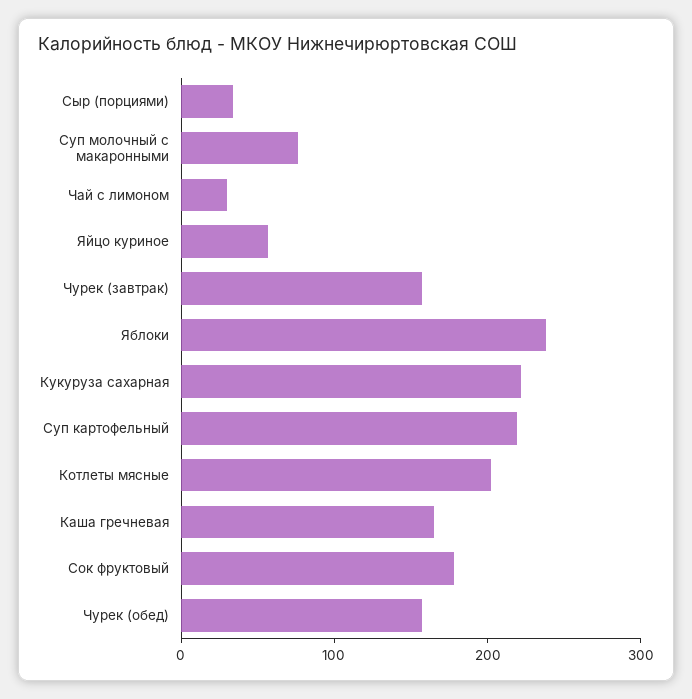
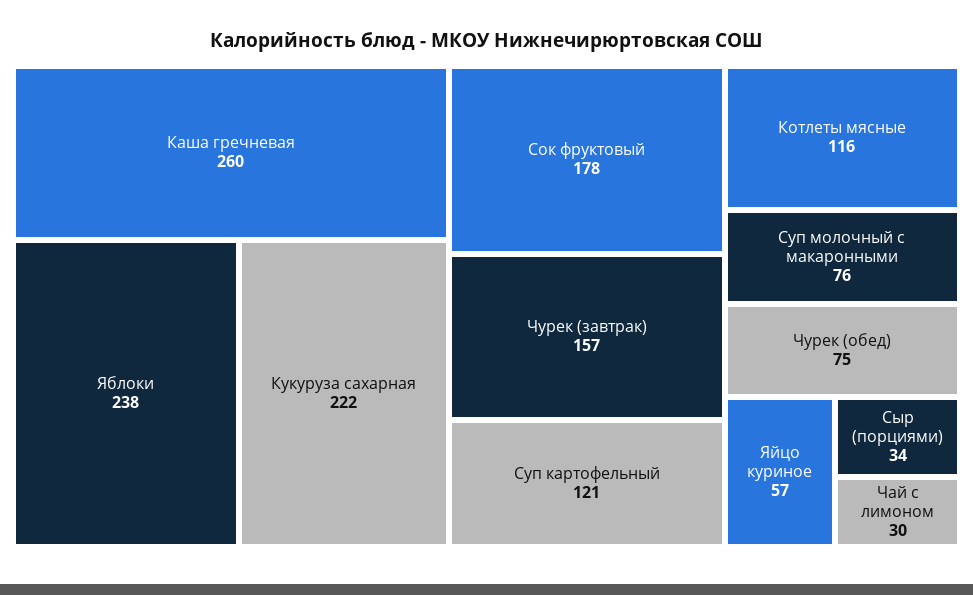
  {
    "Сыр (порциями)": 34,
    "Суп молочный с макаронными": 76,
    "Чай с лимоном": 30,
    "Яйцо куриное": 57,
    "Чурек (завтрак)": 157,
    "Яблоки": 238,
    "Кукуруза сахарная": 222,
-   "Суп картофельный": 220,
+   "Суп картофельный": 121,
-   "Котлеты мясные": 200,
+   "Котлеты мясные": 116,
-   "Каша гречневая": 160,
+   "Каша гречневая": 260,
    "Сок фруктовый": 178,
-   "Чурек (обед)": 160
+   "Чурек (обед)": 75
  }

